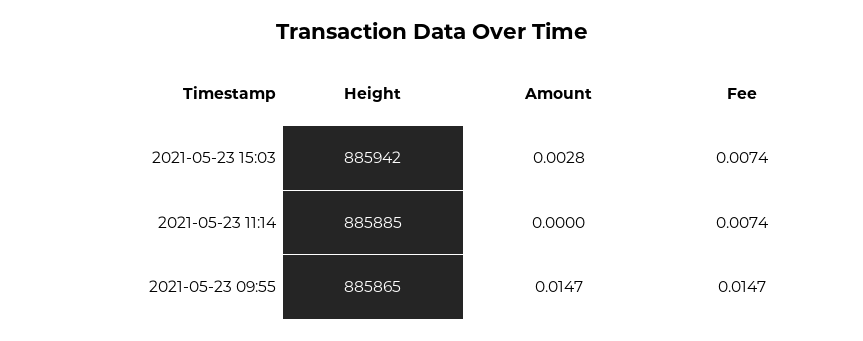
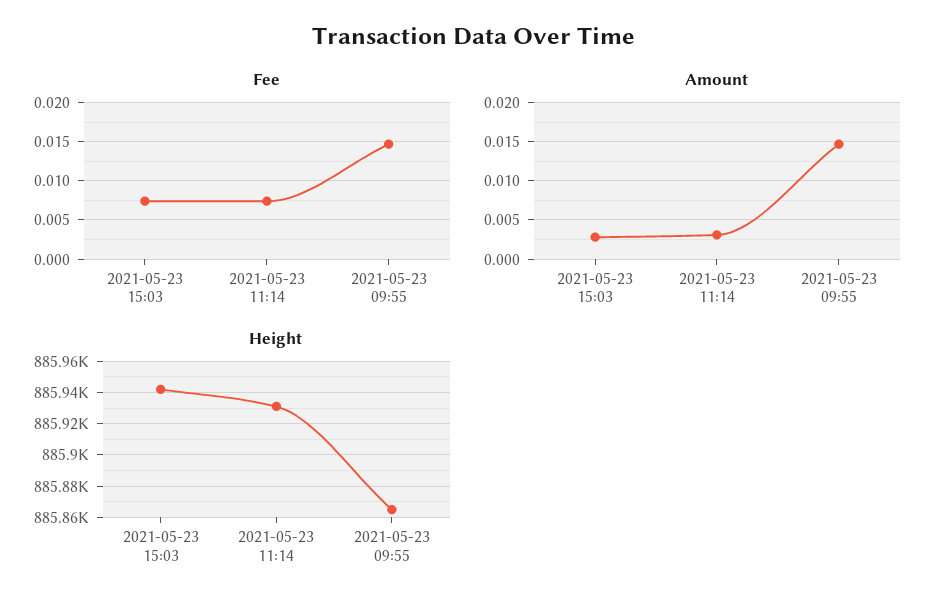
  {
    "Height": {
      "2021-05-23 15:03": 885942,
-     "2021-05-23 11:14": 885885,
+     "2021-05-23 11:14": 885930,
      "2021-05-23 09:55": 885865
    },
    "Amount": {
      "2021-05-23 15:03": 0.0028,
-     "2021-05-23 11:14": 0,
+     "2021-05-23 11:14": 0.003,
      "2021-05-23 09:55": 0.0147
    },
    "Fee": {
      "2021-05-23 15:03": 0.0074,
      "2021-05-23 11:14": 0.0074,
      "2021-05-23 09:55": 0.0147
    }
  }

